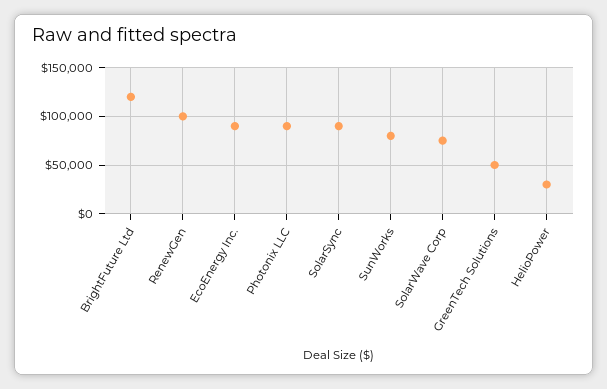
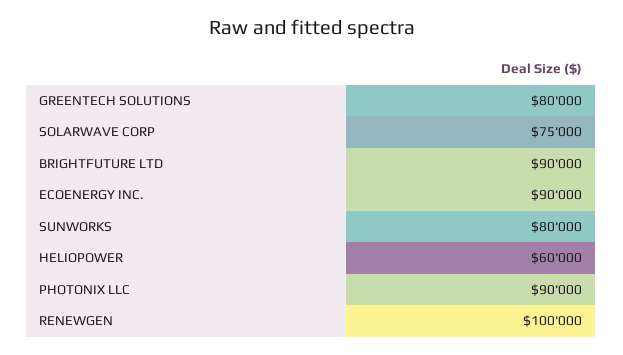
  {
-   "BrightFuture Ltd": 120000,
+   "BrightFuture Ltd": 90000,
    "RenewGen": 100000,
    "EcoEnergy Inc.": 90000,
    "Photonix LLC": 90000,
-   "SolarSync": 90000,
    "SunWorks": 80000,
    "SolarWave Corp": 75000,
-   "GreenTech Solutions": 50000,
+   "GreenTech Solutions": 80000,
-   "HelioPower": 30000
+   "HelioPower": 60000
  }

